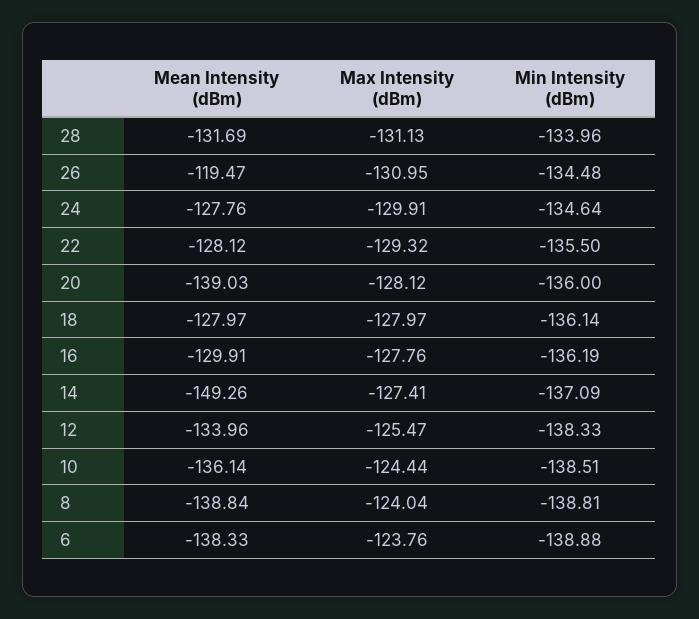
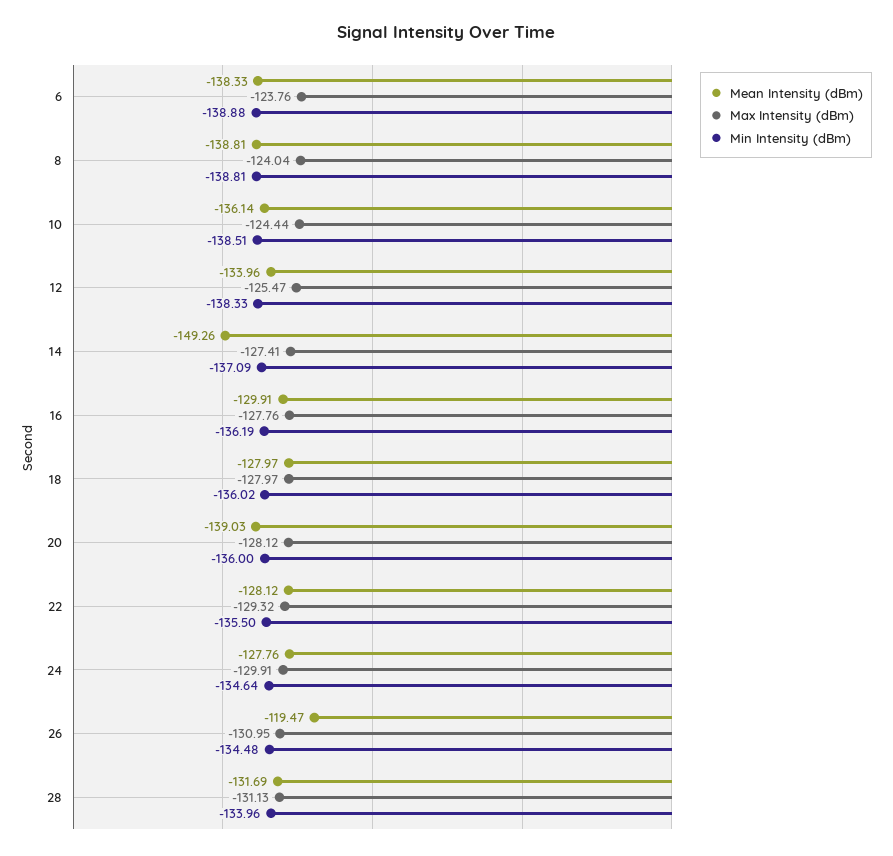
  {
    "Mean Intensity (dBm)": {
      "28": -131.69,
      "26": -119.47,
      "24": -127.76,
      "22": -128.12,
      "20": -139.03,
      "18": -127.97,
      "16": -129.91,
      "14": -149.26,
      "12": -133.96,
      "10": -136.14,
-     "8": -138.84,
+     "8": -138.81,
      "6": -138.33
    },
    "Max Intensity (dBm)": {
      "28": -131.13,
      "26": -130.95,
      "24": -129.91,
      "22": -129.32,
      "20": -128.12,
      "18": -127.97,
      "16": -127.76,
      "14": -127.41,
      "12": -125.47,
      "10": -124.44,
      "8": -124.04,
      "6": -123.76
    },
    "Min Intensity (dBm)": {
      "28": -133.96,
      "26": -134.48,
      "24": -134.64,
      "22": -135.5,
      "20": -136,
-     "18": -136.14,
+     "18": -136.02,
      "16": -136.19,
      "14": -137.09,
      "12": -138.33,
      "10": -138.51,
      "8": -138.81,
      "6": -138.88
    }
  }

